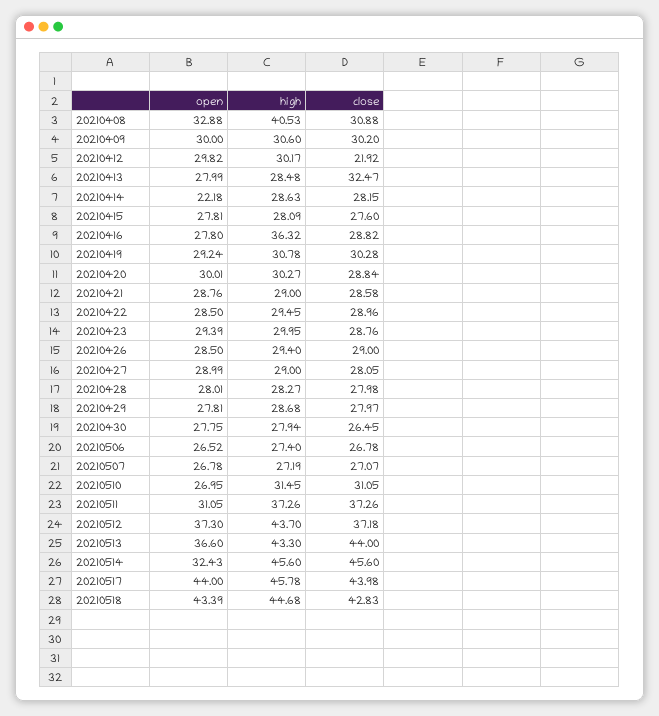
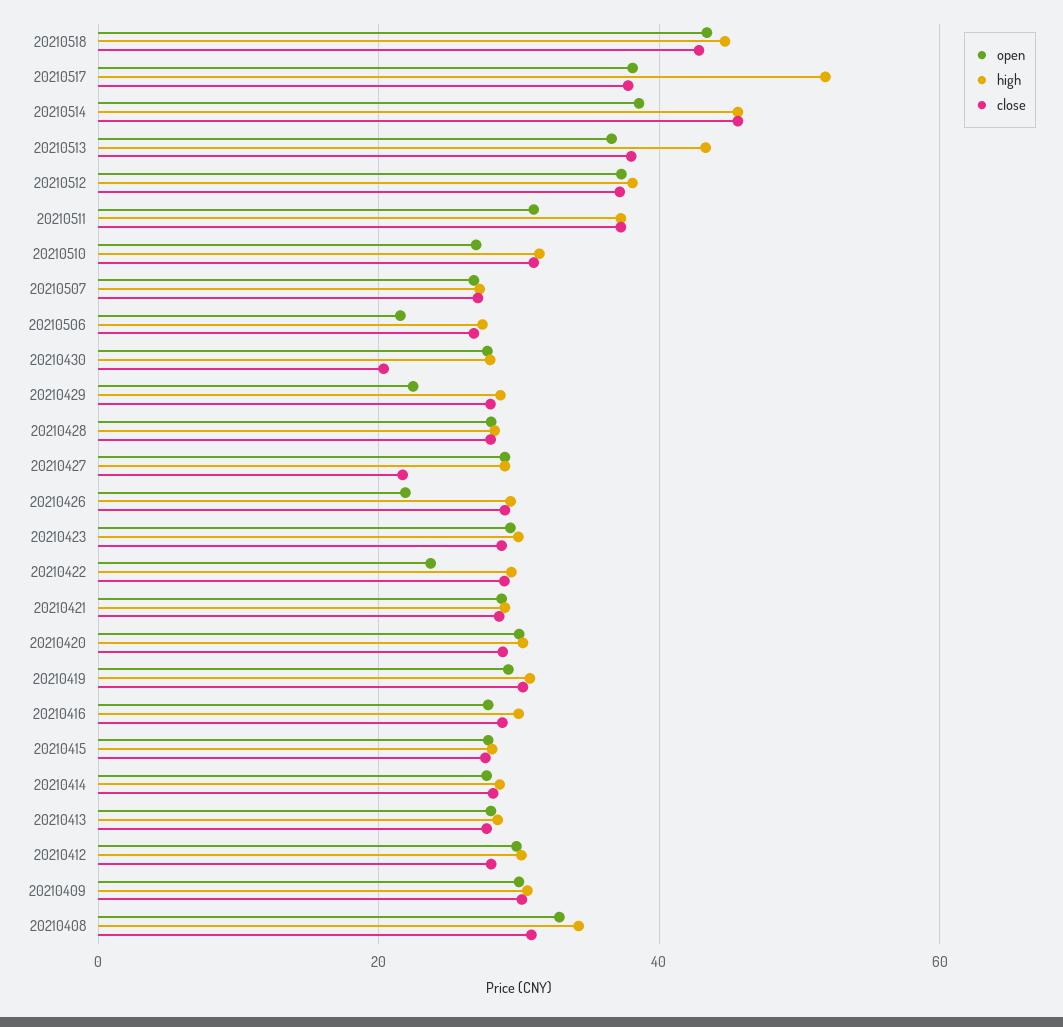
  {
    "open": {
      "20210408": 32.88,
      "20210409": 30,
      "20210412": 29.82,
      "20210413": 27.99,
-     "20210414": 22.18,
+     "20210414": 28,
      "20210415": 27.81,
      "20210416": 27.8,
      "20210419": 29.24,
      "20210420": 30.01,
      "20210421": 28.76,
-     "20210422": 28.5,
+     "20210422": 24,
      "20210423": 29.39,
-     "20210426": 28.5,
+     "20210426": 22,
      "20210427": 28.99,
      "20210428": 28.01,
-     "20210429": 27.81,
+     "20210429": 22,
      "20210430": 27.75,
-     "20210506": 26.52,
+     "20210506": 22,
      "20210507": 26.78,
      "20210510": 26.95,
      "20210511": 31.05,
      "20210512": 37.3,
      "20210513": 36.6,
-     "20210514": 32.43,
+     "20210514": 38,
-     "20210517": 44,
+     "20210517": 38,
      "20210518": 43.39
    },
    "high": {
-     "20210408": 40.53,
+     "20210408": 34,
      "20210409": 30.6,
      "20210412": 30.17,
      "20210413": 28.48,
      "20210414": 28.63,
      "20210415": 28.09,
-     "20210416": 36.32,
+     "20210416": 30,
      "20210419": 30.78,
      "20210420": 30.27,
      "20210421": 29,
      "20210422": 29.45,
      "20210423": 29.95,
      "20210426": 29.4,
      "20210427": 29,
      "20210428": 28.27,
      "20210429": 28.68,
      "20210430": 27.94,
      "20210506": 27.4,
      "20210507": 27.19,
      "20210510": 31.45,
      "20210511": 37.26,
-     "20210512": 43.7,
+     "20210512": 38,
      "20210513": 43.3,
      "20210514": 45.6,
-     "20210517": 45.78,
+     "20210517": 52,
      "20210518": 44.68
    },
    "close": {
      "20210408": 30.88,
      "20210409": 30.2,
-     "20210412": 21.92,
+     "20210412": 28,
-     "20210413": 32.47,
+     "20210413": 28,
      "20210414": 28.15,
      "20210415": 27.6,
      "20210416": 28.82,
      "20210419": 30.28,
      "20210420": 28.84,
      "20210421": 28.58,
      "20210422": 28.96,
      "20210423": 28.76,
      "20210426": 29,
-     "20210427": 28.05,
+     "20210427": 22,
      "20210428": 27.98,
      "20210429": 27.97,
-     "20210430": 26.45,
+     "20210430": 20,
      "20210506": 26.78,
      "20210507": 27.07,
      "20210510": 31.05,
      "20210511": 37.26,
      "20210512": 37.18,
-     "20210513": 44,
+     "20210513": 38,
      "20210514": 45.6,
-     "20210517": 43.98,
+     "20210517": 38,
      "20210518": 42.83
    }
  }

